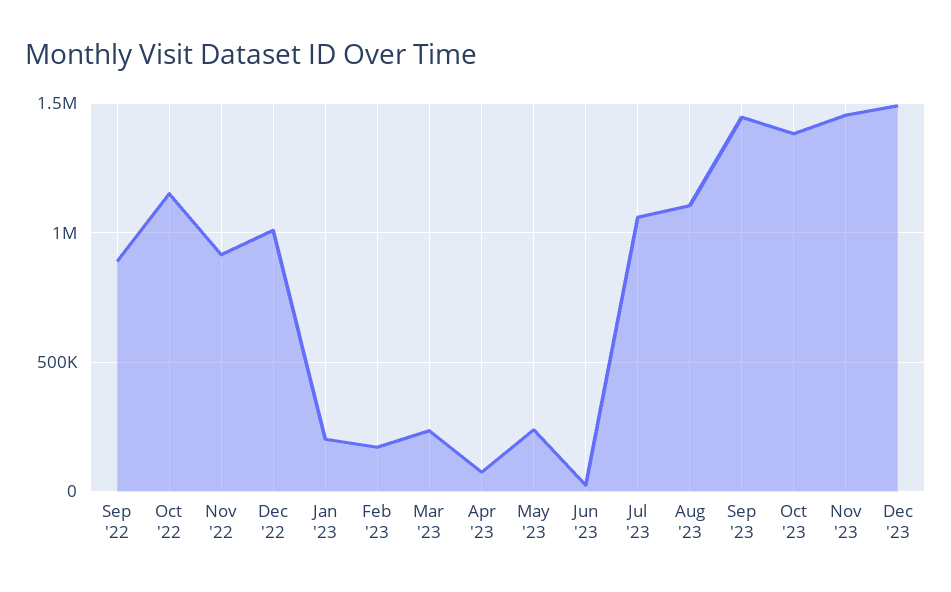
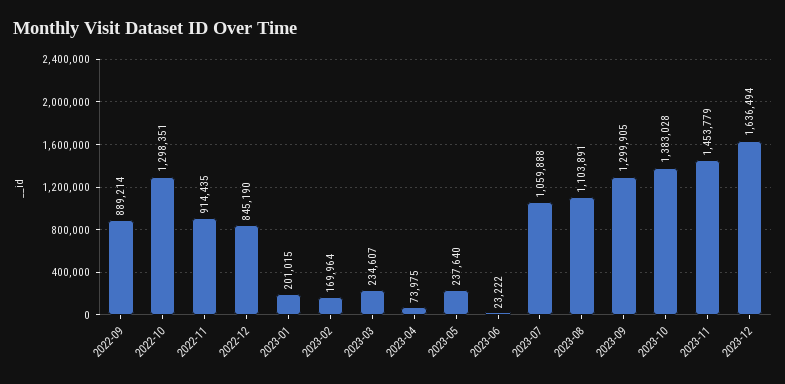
  {
    "Sep '22": 889214,
-   "Oct '22": 1150000,
+   "Oct '22": 1298351,
    "Nov '22": 914435,
-   "Dec '22": 1000000,
+   "Dec '22": 845190,
    "Jan '23": 201015,
    "Feb '23": 169964,
    "Mar '23": 234607,
    "Apr '23": 73975,
    "May '23": 237640,
    "Jun '23": 23222,
    "Jul '23": 1059888,
    "Aug '23": 1103891,
-   "Sep '23": 1450000,
+   "Sep '23": 1299905,
    "Oct '23": 1383028,
    "Nov '23": 1453779,
-   "Dec '23": 1500000
+   "Dec '23": 1636494
  }

